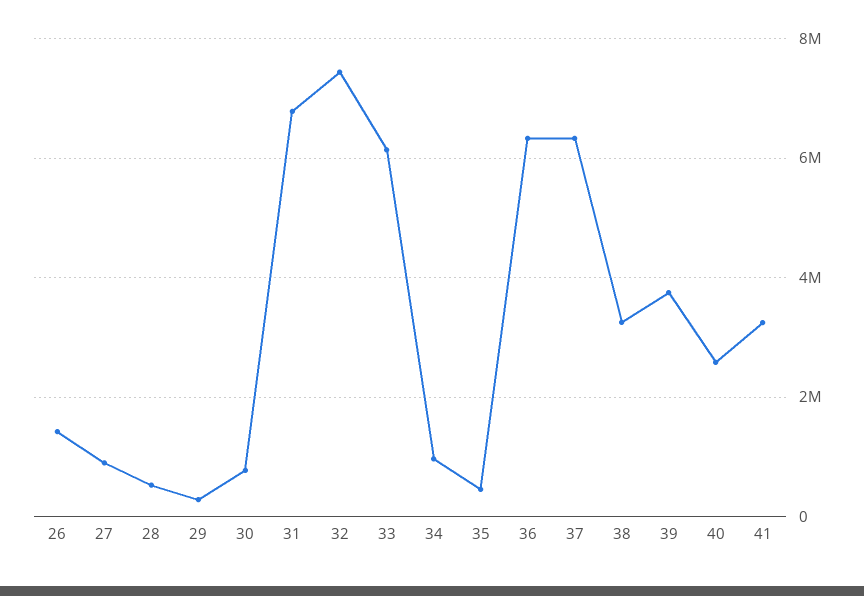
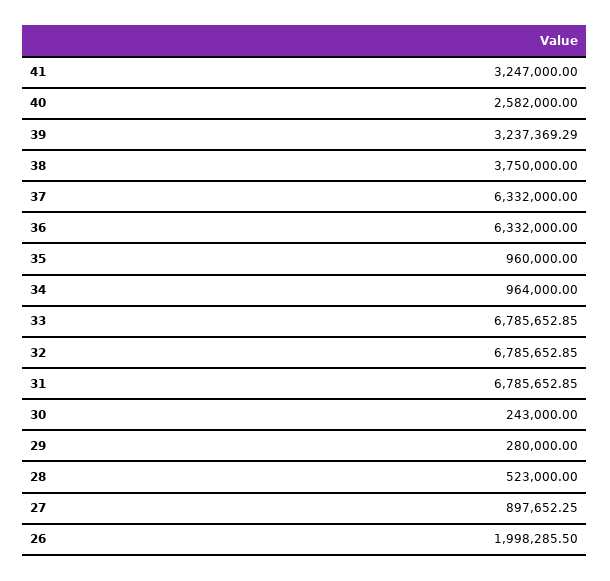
  {
-   "26": 1400000,
+   "26": 1998285.5,
    "27": 897652.25,
    "28": 523000,
    "29": 280000,
-   "30": 800000,
+   "30": 243000,
    "31": 6785652.85,
-   "32": 7400000,
+   "32": 6785652.85,
-   "33": 6200000,
+   "33": 6785652.85,
    "34": 964000,
-   "35": 400000,
+   "35": 960000,
    "36": 6332000,
    "37": 6332000,
-   "38": 3200000,
+   "38": 3750000,
-   "39": 3800000,
+   "39": 3237369.29,
    "40": 2582000,
    "41": 3247000
  }

